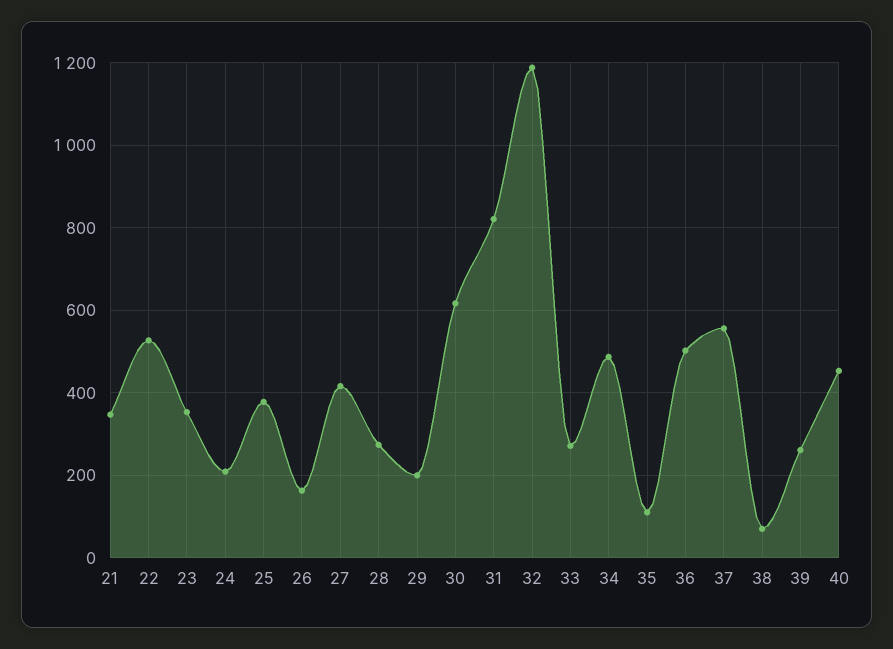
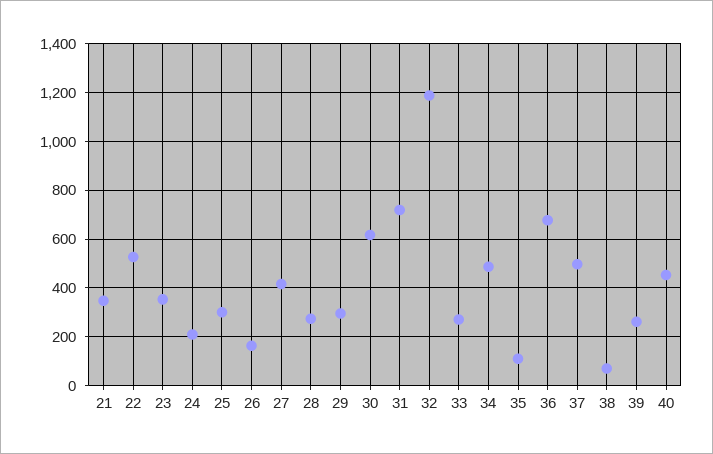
  {
    "21": 340,
    "22": 520,
    "23": 360,
    "24": 200,
-   "25": 380,
+   "25": 300,
    "26": 160,
    "27": 420,
    "28": 280,
-   "29": 200,
+   "29": 300,
    "30": 620,
-   "31": 820,
+   "31": 725,
    "32": 1180,
    "33": 280,
    "34": 480,
    "35": 120,
-   "36": 500,
+   "36": 675,
-   "37": 560,
+   "37": 500,
    "38": 80,
    "39": 260,
    "40": 460
  }

